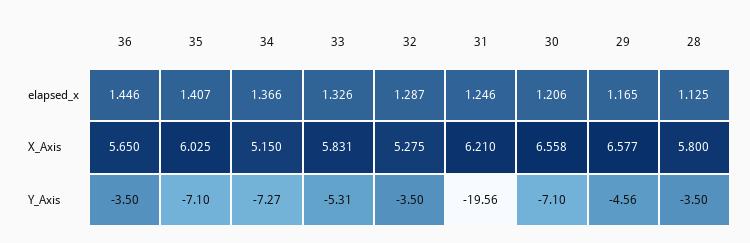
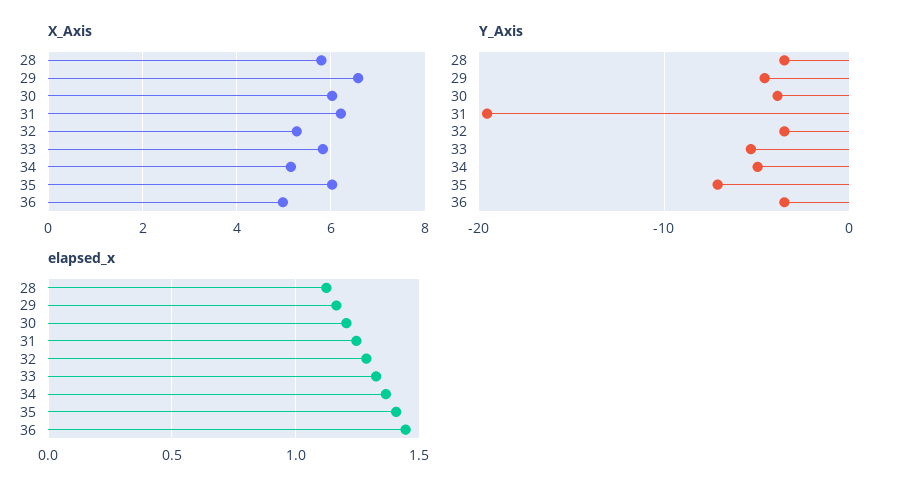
  {
    "elapsed_x": {
      "36": 1.446,
      "35": 1.407,
      "34": 1.366,
      "33": 1.326,
      "32": 1.287,
      "31": 1.246,
      "30": 1.206,
      "29": 1.165,
      "28": 1.125
    },
    "X_Axis": {
-     "36": 5.65,
+     "36": 5,
      "35": 6.025,
      "34": 5.15,
      "33": 5.831,
      "32": 5.275,
      "31": 6.21,
-     "30": 6.558,
+     "30": 6,
      "29": 6.577,
      "28": 5.8
    },
    "Y_Axis": {
      "36": -3.5,
      "35": -7.1,
-     "34": -7.27,
+     "34": -5,
      "33": -5.31,
      "32": -3.5,
      "31": -19.56,
-     "30": -7.1,
+     "30": -4,
      "29": -4.56,
      "28": -3.5
    }
  }

